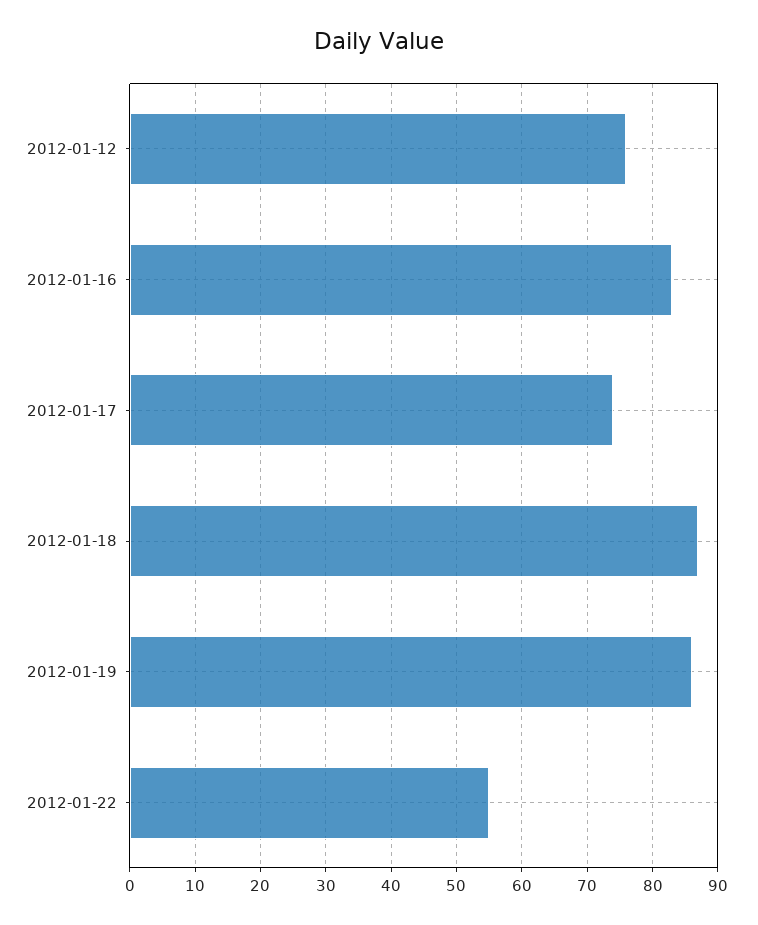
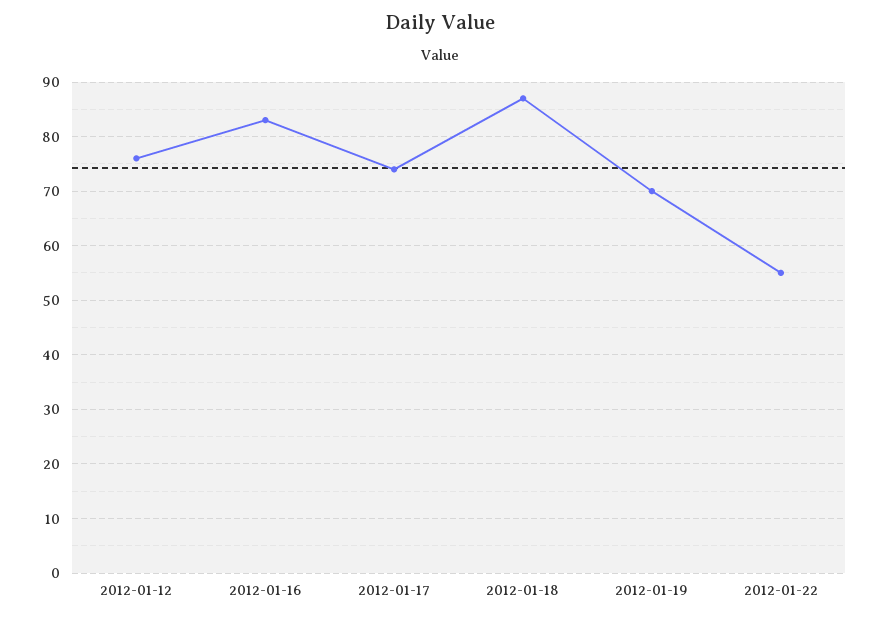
  {
    "2012-01-12": 76,
    "2012-01-16": 83,
    "2012-01-17": 74,
    "2012-01-18": 87,
-   "2012-01-19": 86,
+   "2012-01-19": 70,
    "2012-01-22": 55
  }

